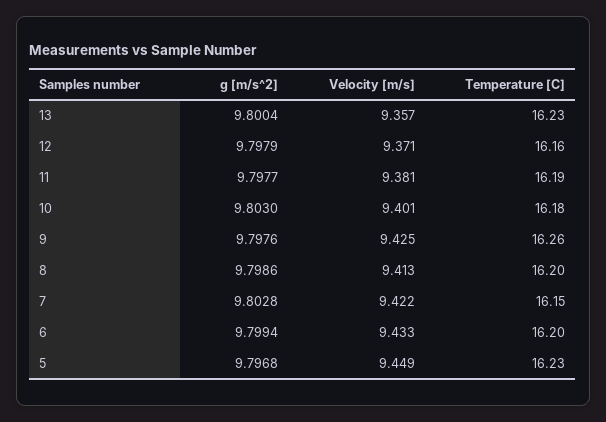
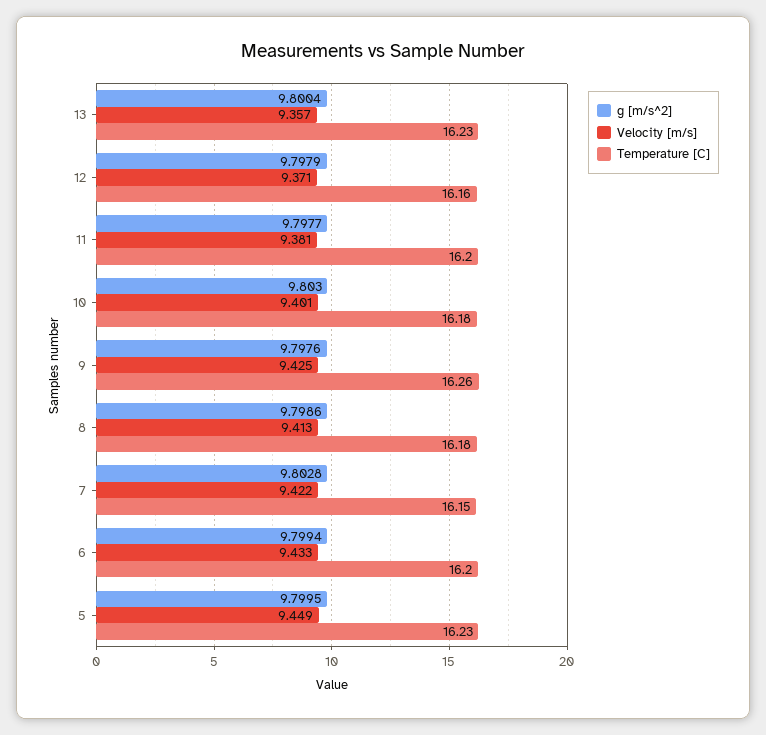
  {
    "g [m/s^2]": {
      "13": 9.8004,
      "12": 9.7979,
      "11": 9.7977,
      "10": 9.803,
      "9": 9.7976,
      "8": 9.7986,
      "7": 9.8028,
      "6": 9.7994,
-     "5": 9.7968
+     "5": 9.7995
    },
    "Velocity [m/s]": {
      "13": 9.357,
      "12": 9.371,
      "11": 9.381,
      "10": 9.401,
      "9": 9.425,
      "8": 9.413,
      "7": 9.422,
      "6": 9.433,
      "5": 9.449
    },
    "Temperature [C]": {
      "13": 16.23,
      "12": 16.16,
-     "11": 16.19,
+     "11": 16.2,
      "10": 16.18,
      "9": 16.26,
-     "8": 16.2,
+     "8": 16.18,
      "7": 16.15,
      "6": 16.2,
      "5": 16.23
    }
  }

